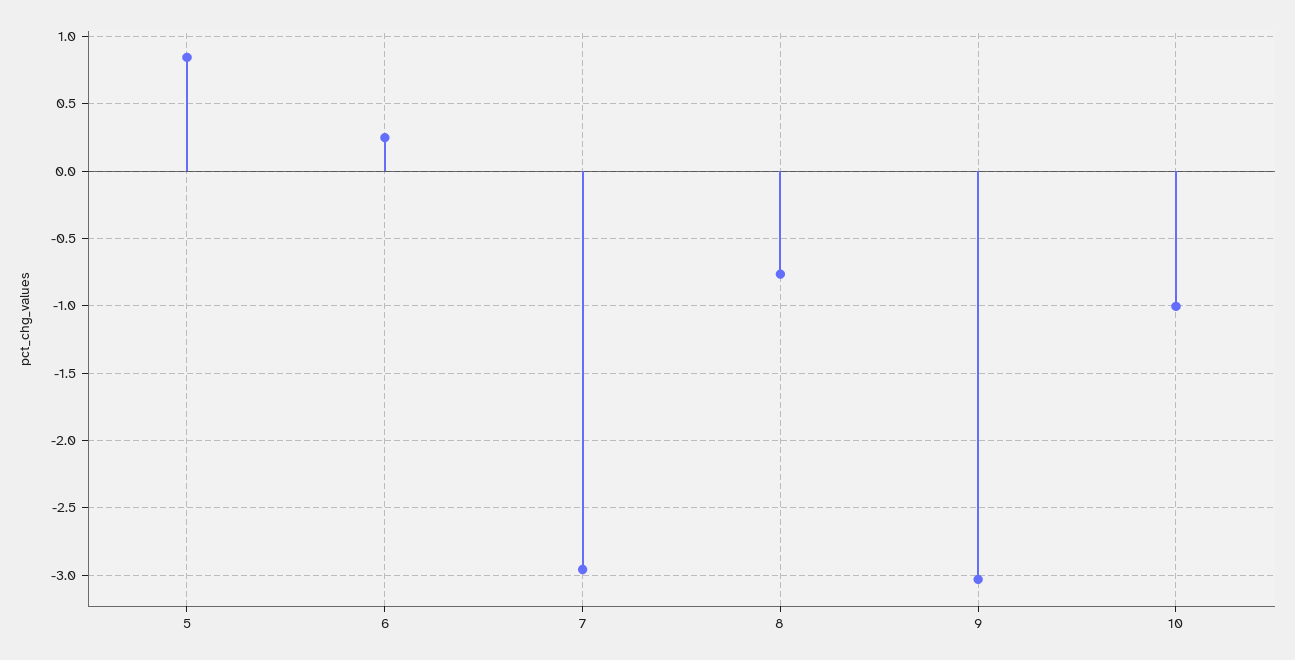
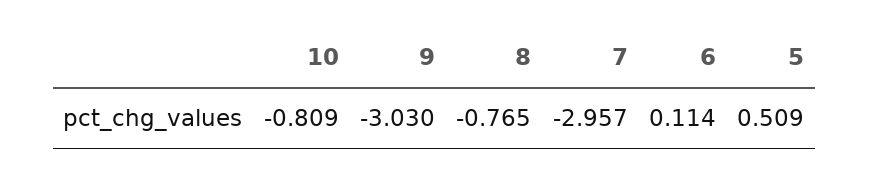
  {
-   "5": 0.85,
+   "5": 0.509,
-   "6": 0.25,
+   "6": 0.114,
    "7": -2.957,
    "8": -0.765,
    "9": -3.03,
-   "10": -1
+   "10": -0.809
  }

